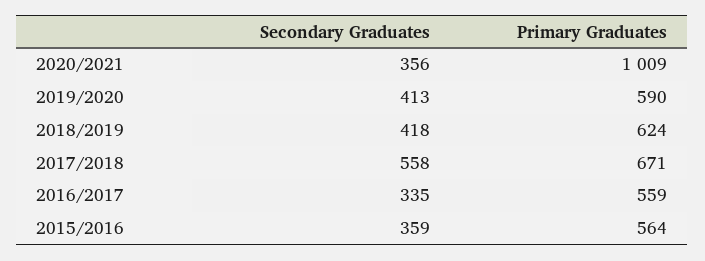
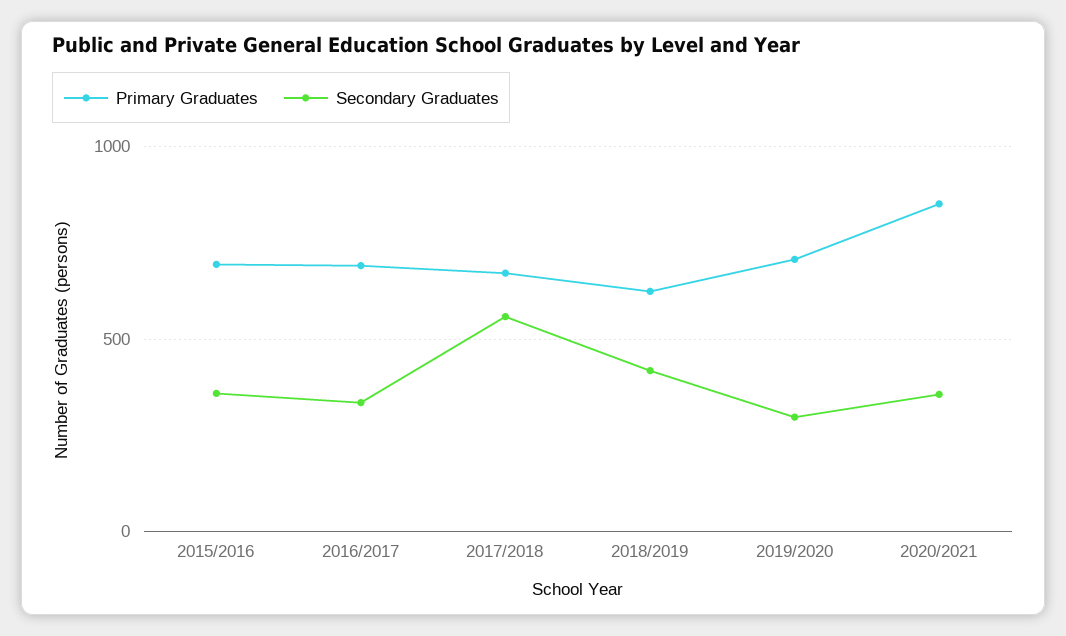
  {
    "Secondary Graduates": {
      "2020/2021": 356,
-     "2019/2020": 413,
+     "2019/2020": 300,
      "2018/2019": 418,
      "2017/2018": 558,
      "2016/2017": 335,
      "2015/2016": 359
    },
    "Primary Graduates": {
-     "2020/2021": 1009,
+     "2020/2021": 850,
-     "2019/2020": 590,
+     "2019/2020": 700,
      "2018/2019": 624,
      "2017/2018": 671,
-     "2016/2017": 559,
+     "2016/2017": 700,
-     "2015/2016": 564
+     "2015/2016": 700
    }
  }

